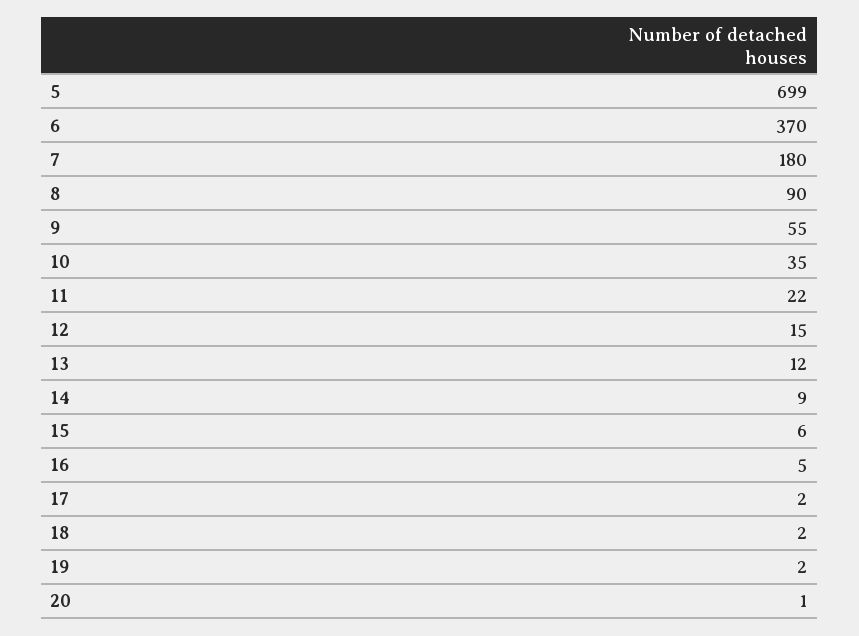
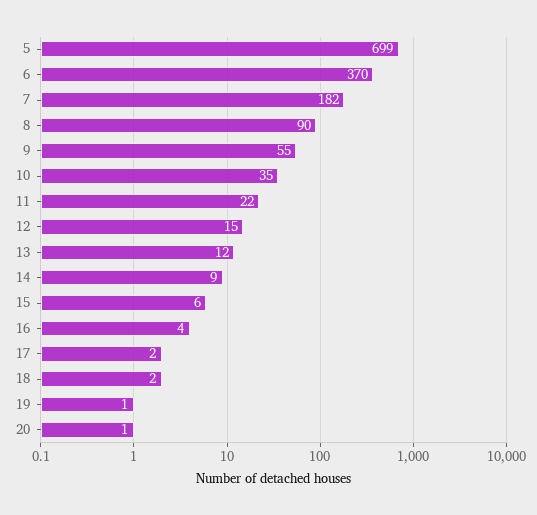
  {
    "5": 699,
    "6": 370,
-   "7": 180,
+   "7": 182,
    "8": 90,
    "9": 55,
    "10": 35,
    "11": 22,
    "12": 15,
    "13": 12,
    "14": 9,
    "15": 6,
-   "16": 5,
+   "16": 4,
    "17": 2,
    "18": 2,
-   "19": 2,
+   "19": 1,
    "20": 1
  }

